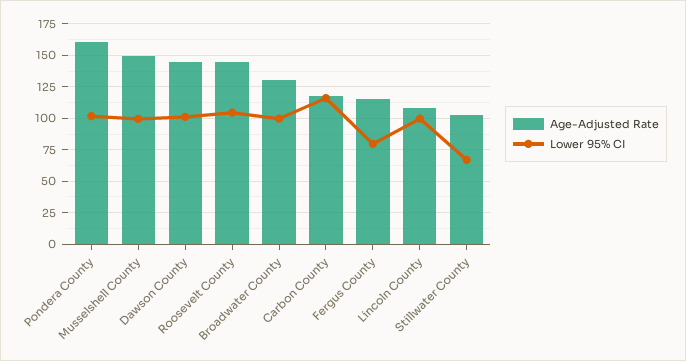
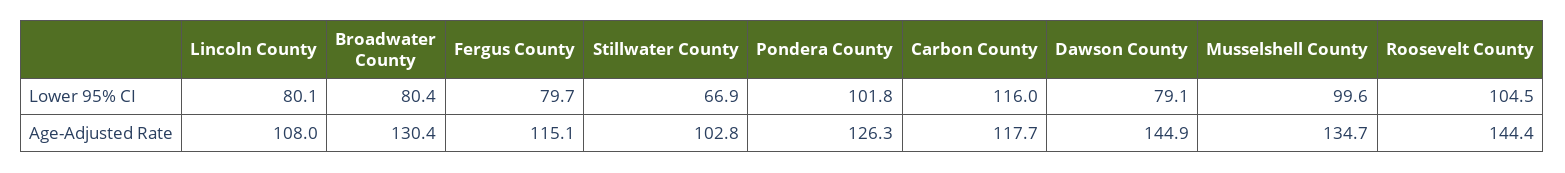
  {
    "Age-Adjusted Rate": {
-     "Pondera County": 160,
+     "Pondera County": 126.3,
-     "Musselshell County": 150,
+     "Musselshell County": 134.7,
      "Dawson County": 144.9,
      "Roosevelt County": 144.4,
      "Broadwater County": 130.4,
      "Carbon County": 117.7,
      "Fergus County": 115.1,
      "Lincoln County": 108,
      "Stillwater County": 102.8
    },
    "Lower 95% CI": {
      "Pondera County": 101.8,
      "Musselshell County": 99.6,
-     "Dawson County": 100,
+     "Dawson County": 79.1,
      "Roosevelt County": 104.5,
-     "Broadwater County": 100,
+     "Broadwater County": 80.4,
      "Carbon County": 116,
      "Fergus County": 79.7,
-     "Lincoln County": 100,
+     "Lincoln County": 80.1,
      "Stillwater County": 66.9
    }
  }

